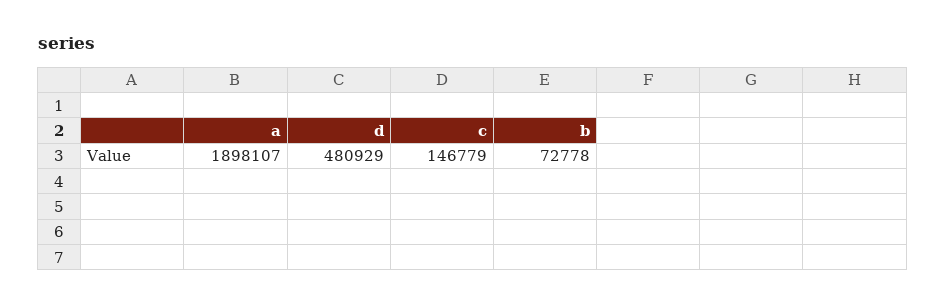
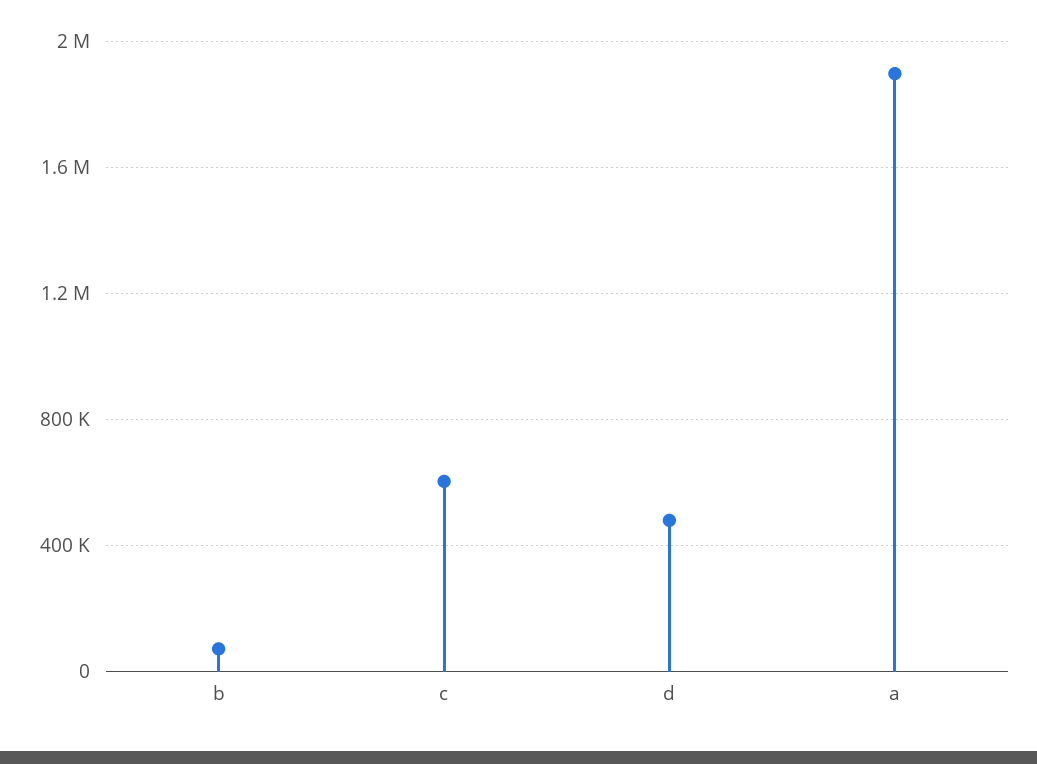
  {
    "a": 1898107,
    "d": 480929,
-   "c": 146779,
+   "c": 600000,
    "b": 72778
  }

